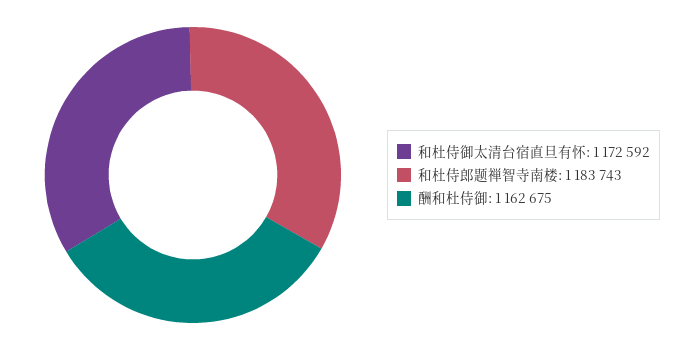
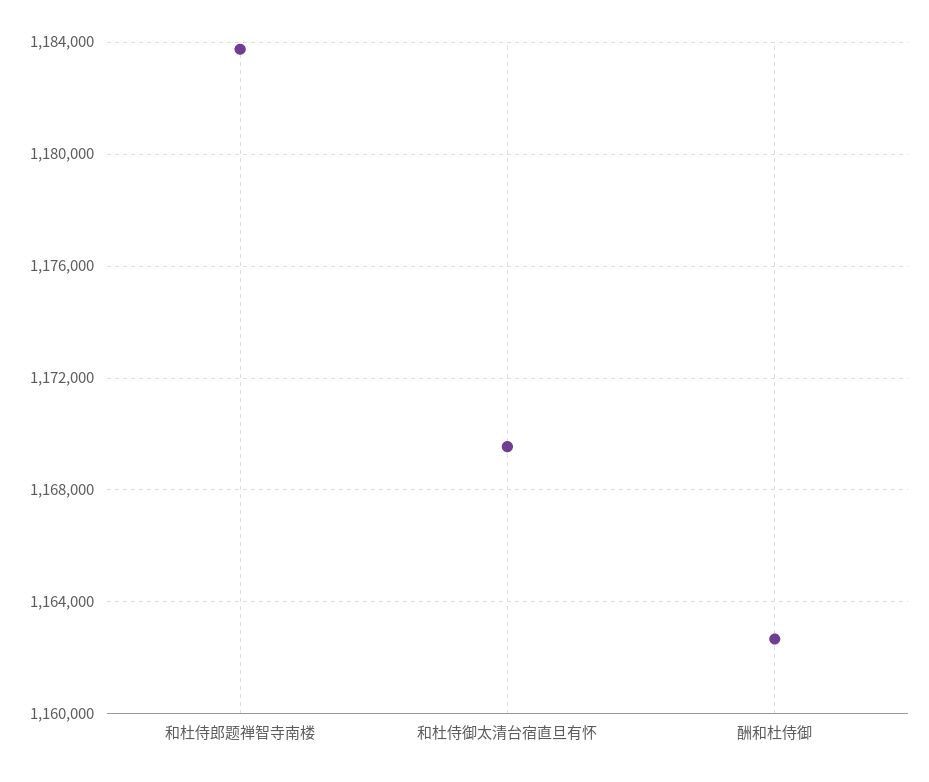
  {
-   "和杜侍御太清台宿直旦有怀": 1172592,
+   "和杜侍御太清台宿直旦有怀": 1169500,
    "和杜侍郎题禅智寺南楼": 1183743,
    "酬和杜侍御": 1162675
  }

